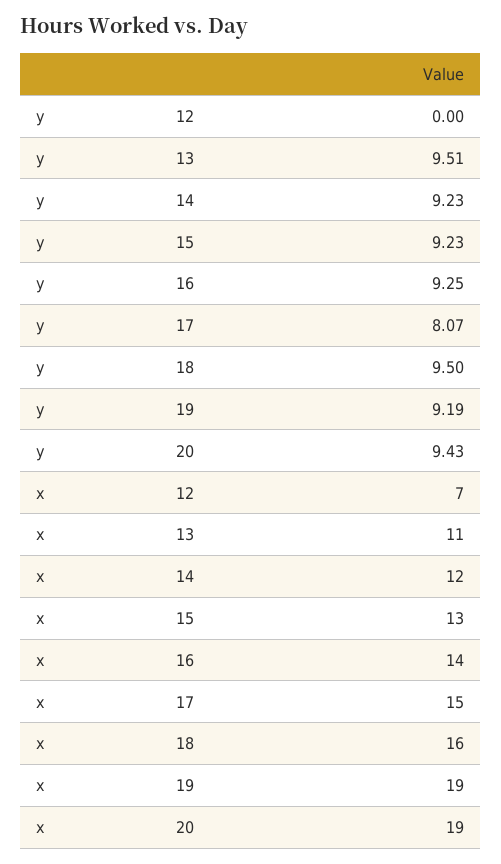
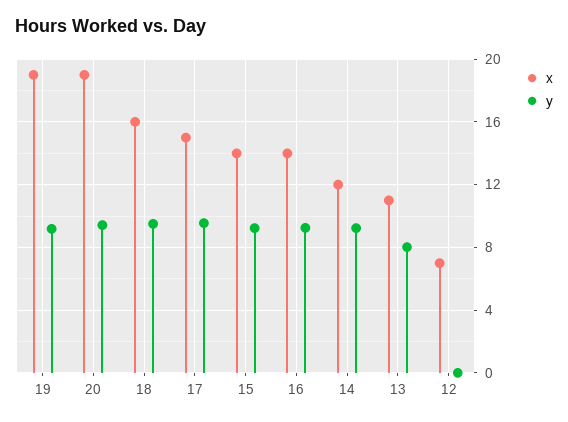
  {
    "y": {
      "12": 0,
-     "13": 9.51,
+     "13": 8,
      "14": 9.23,
      "15": 9.23,
      "16": 9.25,
-     "17": 8.07,
+     "17": 9.5,
      "18": 9.5,
      "19": 9.19,
      "20": 9.43
    },
    "x": {
      "12": 7,
      "13": 11,
      "14": 12,
-     "15": 13,
+     "15": 14,
      "16": 14,
      "17": 15,
      "18": 16,
      "19": 19,
      "20": 19
    }
  }

